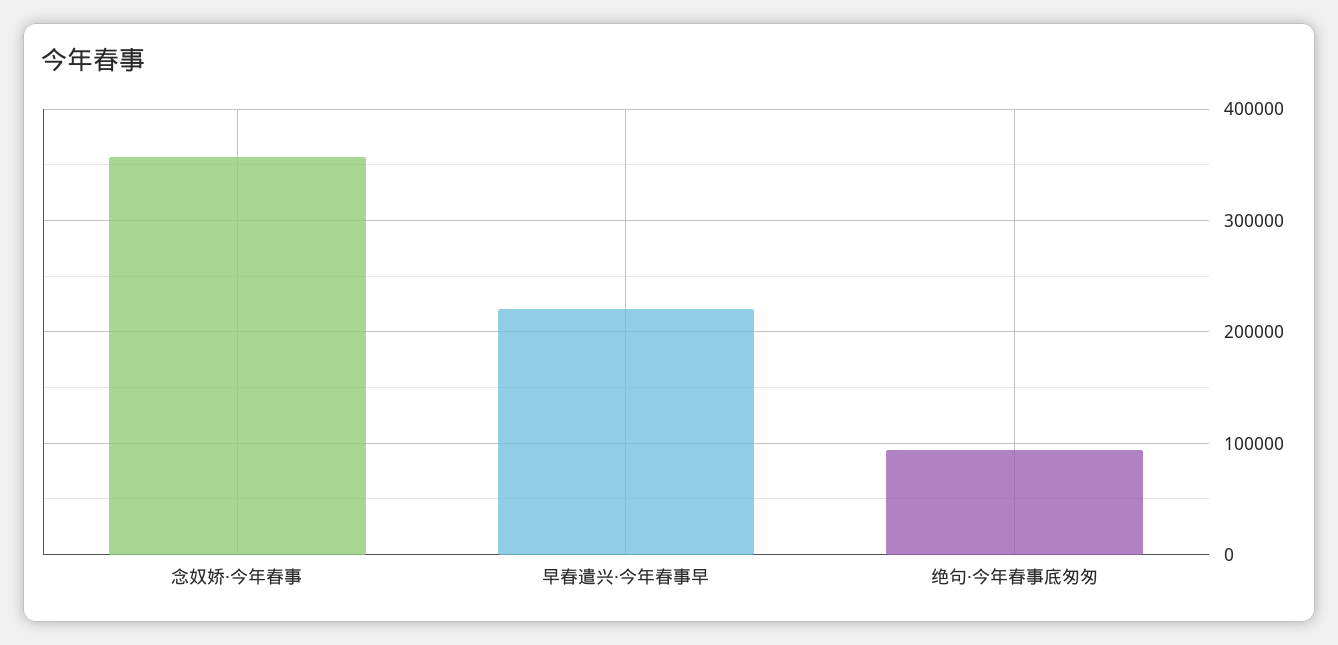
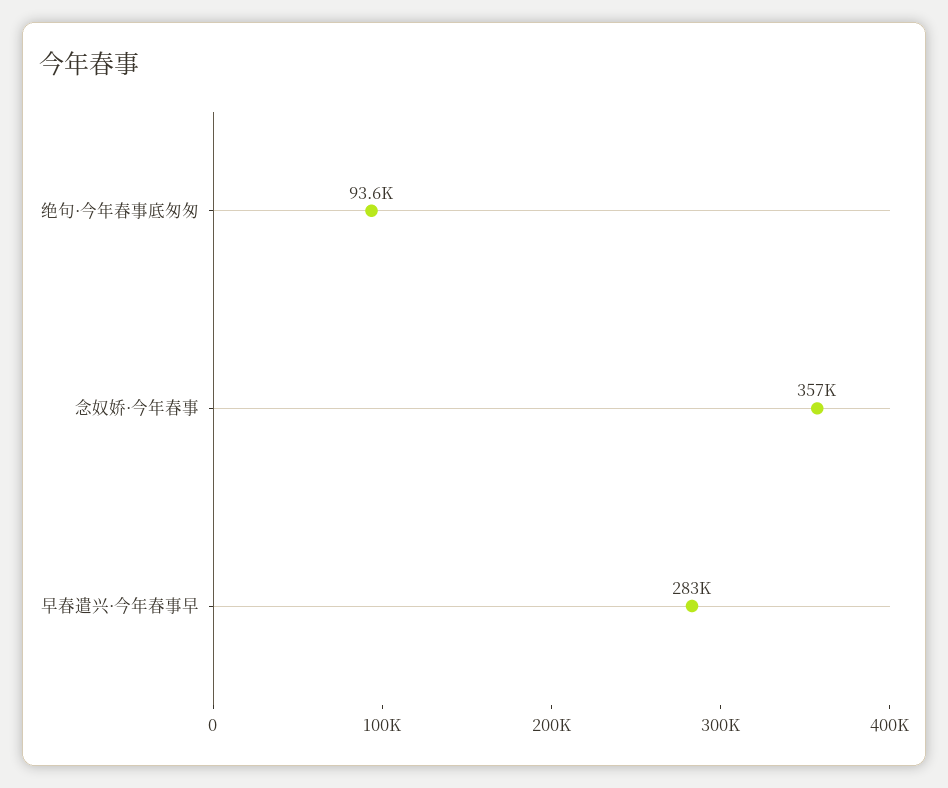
  {
    "念奴娇·今年春事": 357000,
-   "早春遣兴·今年春事早": 220000,
+   "早春遣兴·今年春事早": 283000,
    "绝句·今年春事底匆匆": 93600
  }

